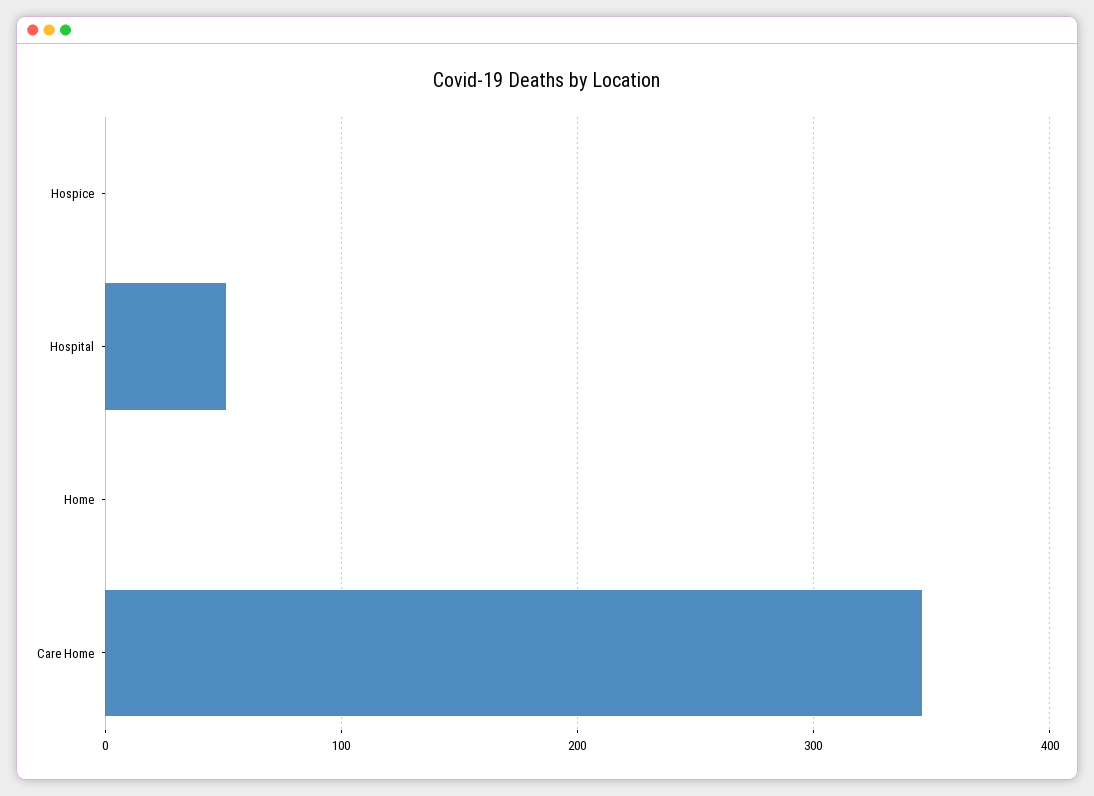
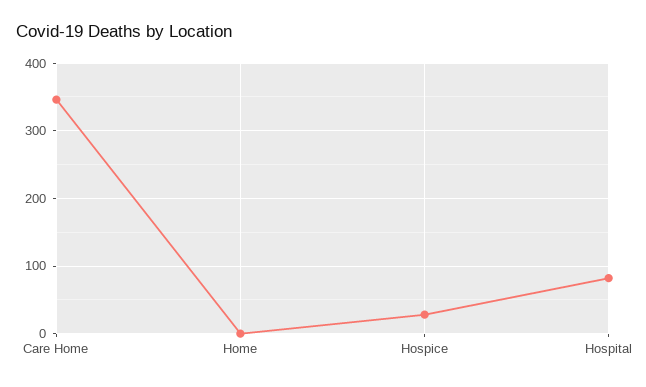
  {
-   "Hospice": 0,
+   "Hospice": 30,
-   "Hospital": 50,
+   "Hospital": 80,
    "Home": 0,
    "Care Home": 350
  }

